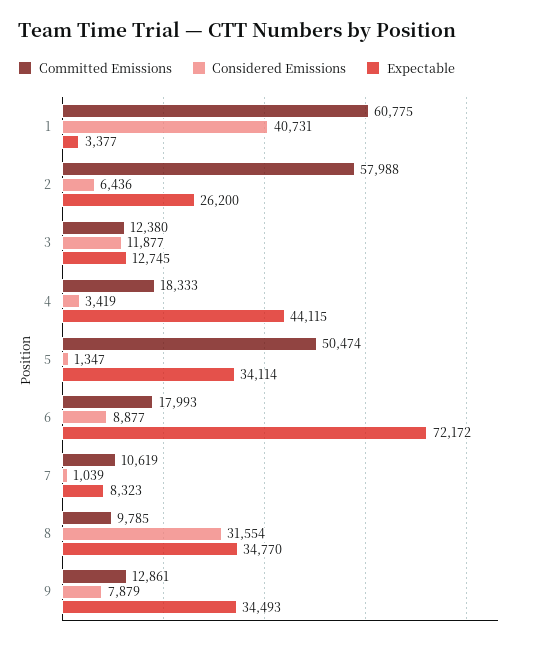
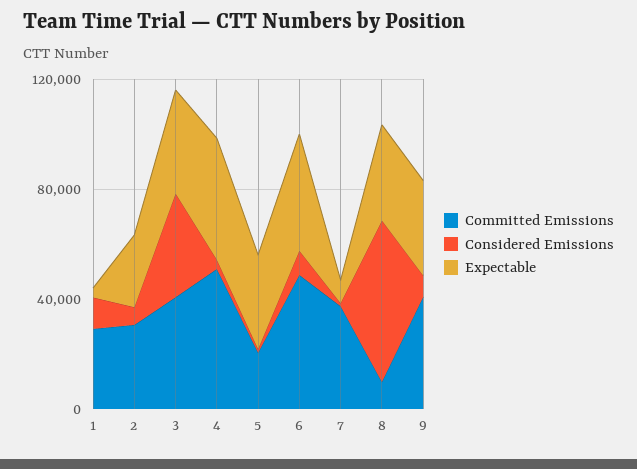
  {
    "Committed Emissions": {
-     "1": 60775,
+     "1": 30000,
-     "2": 57988,
+     "2": 30000,
-     "3": 12380,
+     "3": 40000,
-     "4": 18333,
+     "4": 50000,
-     "5": 50474,
+     "5": 20000,
-     "6": 17993,
+     "6": 50000,
-     "7": 10619,
+     "7": 40000,
      "8": 9785,
-     "9": 12861
+     "9": 40000
    },
    "Considered Emissions": {
-     "1": 40731,
+     "1": 10000,
      "2": 6436,
-     "3": 11877,
+     "3": 40000,
      "4": 3419,
      "5": 1347,
      "6": 8877,
      "7": 1039,
-     "8": 31554,
+     "8": 60000,
      "9": 7879
    },
    "Expectable": {
      "1": 3377,
      "2": 26200,
-     "3": 12745,
+     "3": 40000,
      "4": 44115,
      "5": 34114,
-     "6": 72172,
+     "6": 40000,
      "7": 8323,
      "8": 34770,
      "9": 34493
    }
  }

